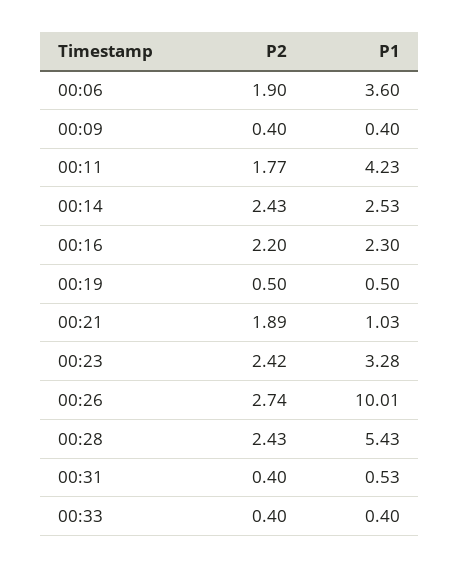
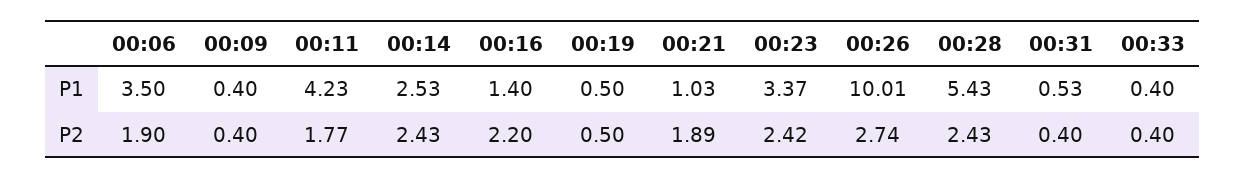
  {
    "P2": {
      "00:06": 1.9,
      "00:09": 0.4,
      "00:11": 1.77,
      "00:14": 2.43,
      "00:16": 2.2,
      "00:19": 0.5,
      "00:21": 1.89,
      "00:23": 2.42,
      "00:26": 2.74,
      "00:28": 2.43,
      "00:31": 0.4,
      "00:33": 0.4
    },
    "P1": {
-     "00:06": 3.6,
+     "00:06": 3.5,
      "00:09": 0.4,
      "00:11": 4.23,
      "00:14": 2.53,
-     "00:16": 2.3,
+     "00:16": 1.4,
      "00:19": 0.5,
      "00:21": 1.03,
-     "00:23": 3.28,
+     "00:23": 3.37,
      "00:26": 10.01,
      "00:28": 5.43,
      "00:31": 0.53,
      "00:33": 0.4
    }
  }

